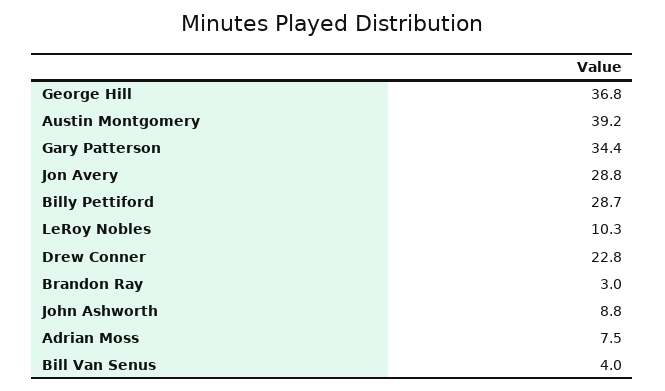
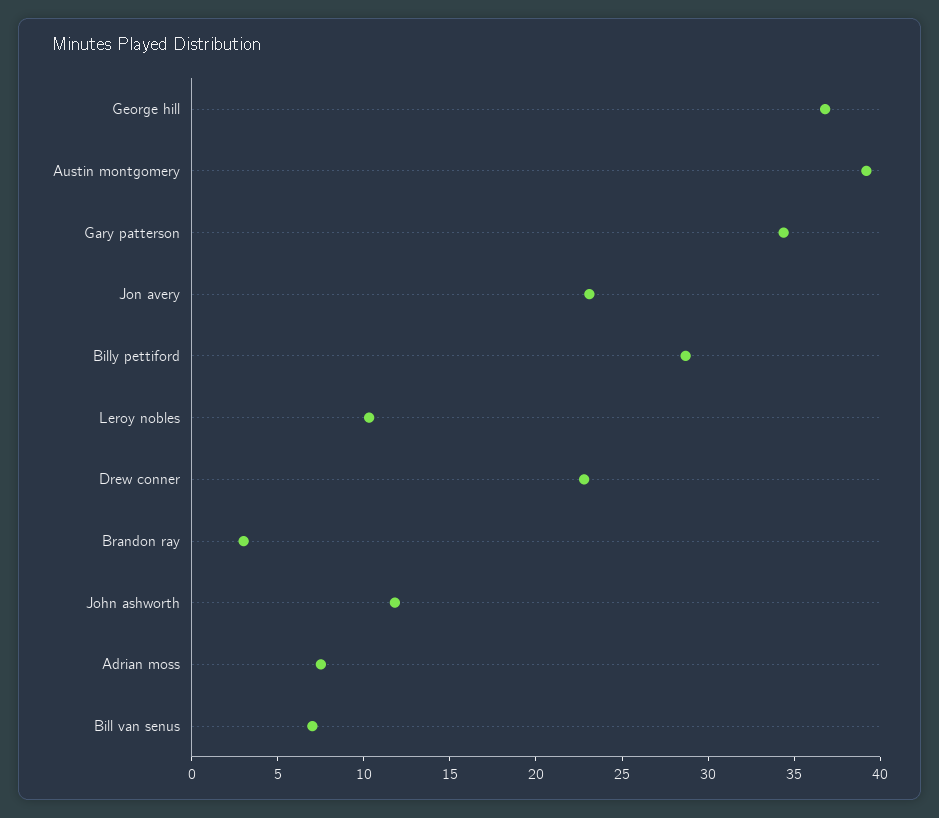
  {
    "George Hill": 36.8,
    "Austin Montgomery": 39.2,
    "Gary Patterson": 34.4,
-   "Jon Avery": 28.8,
+   "Jon Avery": 23,
    "Billy Pettiford": 28.7,
    "LeRoy Nobles": 10.3,
    "Drew Conner": 22.8,
    "Brandon Ray": 3,
-   "John Ashworth": 8.8,
+   "John Ashworth": 12,
    "Adrian Moss": 7.5,
-   "Bill Van Senus": 4
+   "Bill Van Senus": 7
  }

